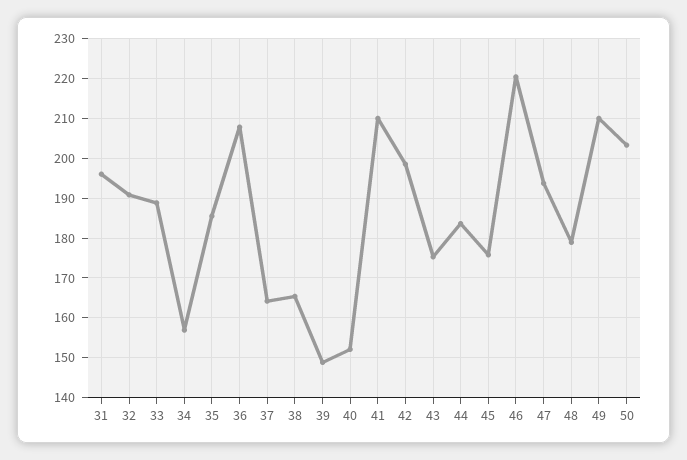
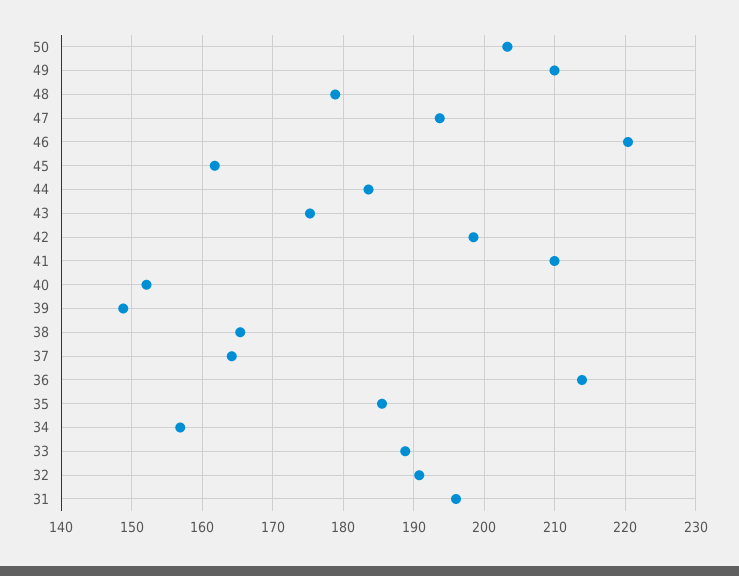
  {
    "31": 196,
    "32": 191,
    "33": 189,
    "34": 157,
    "35": 186,
-   "36": 208,
+   "36": 214,
    "37": 164,
    "38": 165,
    "39": 149,
    "40": 152,
    "41": 210,
    "42": 199,
    "43": 175,
    "44": 184,
-   "45": 176,
+   "45": 162,
    "46": 220,
    "47": 194,
    "48": 179,
    "49": 210,
    "50": 203
  }

